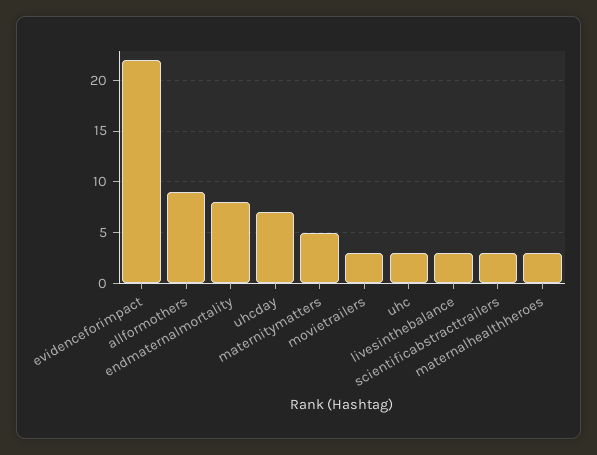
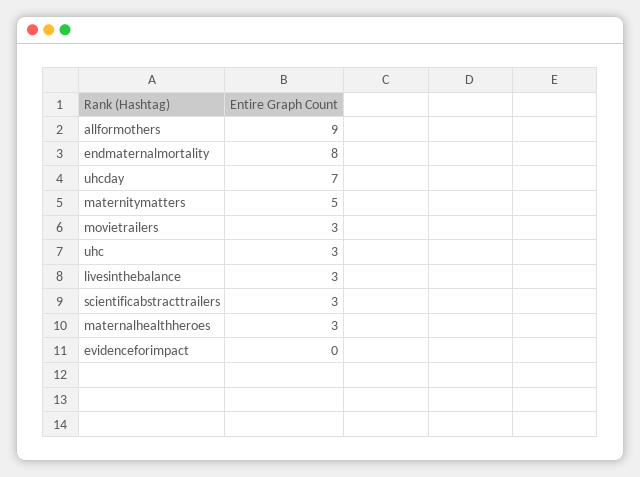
  {
-   "evidenceforimpact": 22,
+   "evidenceforimpact": 0,
    "allformothers": 9,
    "endmaternalmortality": 8,
    "uhcday": 7,
    "maternitymatters": 5,
    "movietrailers": 3,
    "uhc": 3,
    "livesinthebalance": 3,
    "scientificabstracttrailers": 3,
    "maternalhealthheroes": 3
  }

